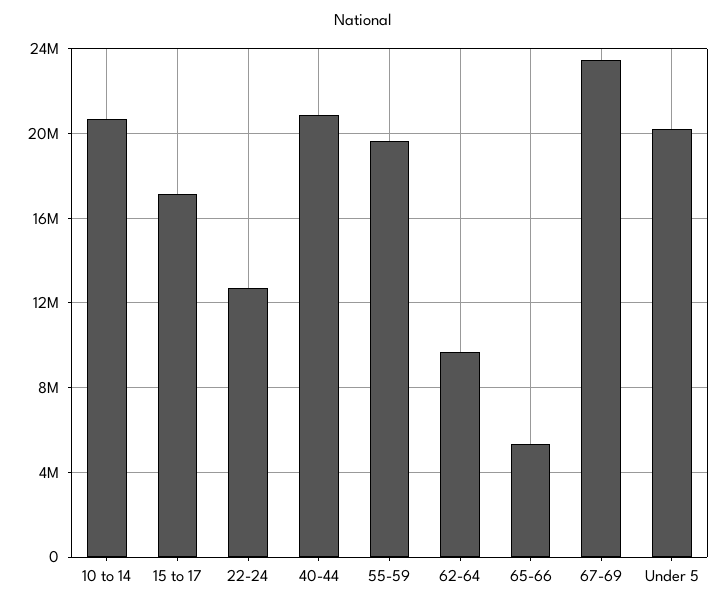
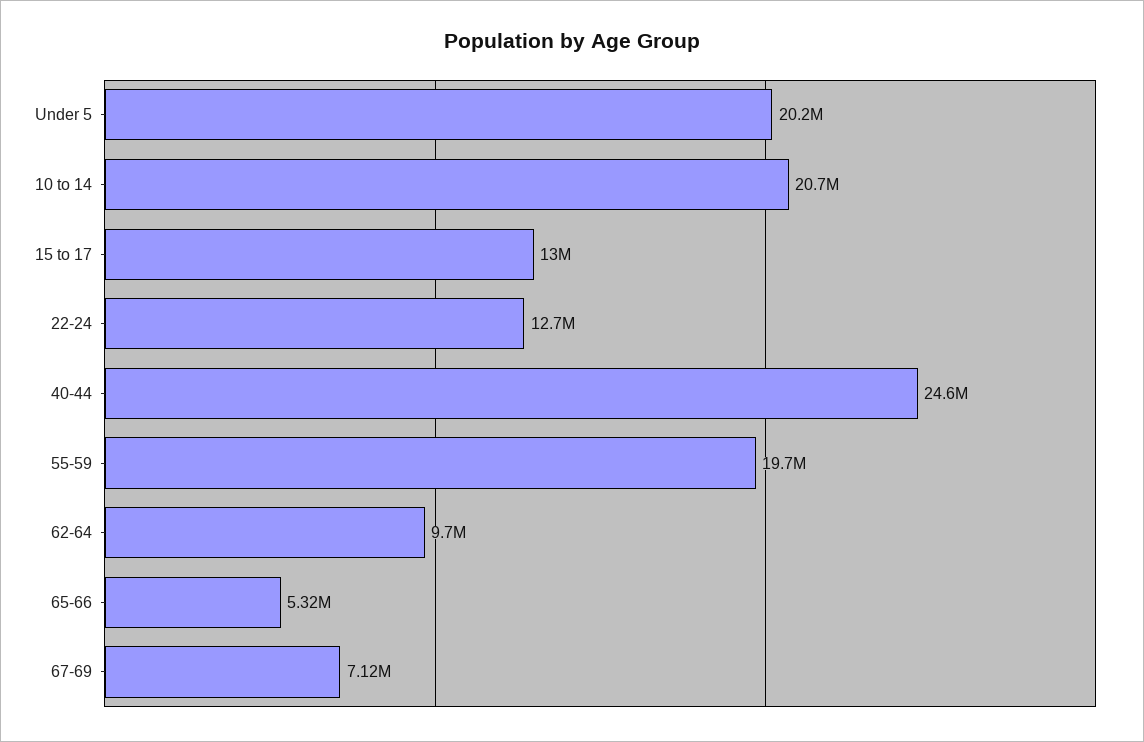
  {
    "10 to 14": 20700000,
-   "15 to 17": 17000000,
+   "15 to 17": 13000000,
    "22-24": 12700000,
-   "40-44": 21000000,
+   "40-44": 24600000,
    "55-59": 19700000,
    "62-64": 9700000,
    "65-66": 5320000,
-   "67-69": 23500000,
+   "67-69": 7120000,
    "Under 5": 20200000
  }

